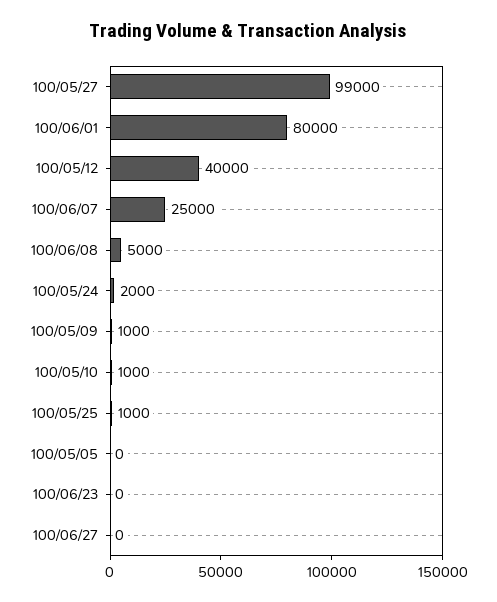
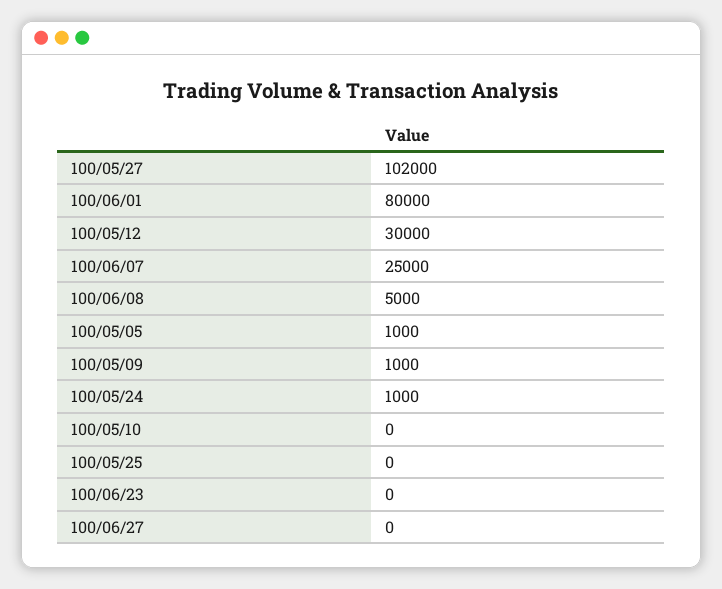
  {
-   "100/05/27": 99000,
+   "100/05/27": 102000,
    "100/06/01": 80000,
-   "100/05/12": 40000,
+   "100/05/12": 30000,
    "100/06/07": 25000,
    "100/06/08": 5000,
-   "100/05/24": 2000,
+   "100/05/24": 1000,
    "100/05/09": 1000,
-   "100/05/10": 1000,
+   "100/05/10": 0,
-   "100/05/25": 1000,
+   "100/05/25": 0,
-   "100/05/05": 0,
+   "100/05/05": 1000,
    "100/06/23": 0,
    "100/06/27": 0
  }

